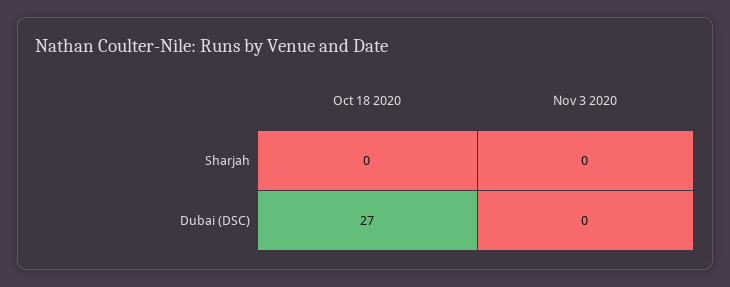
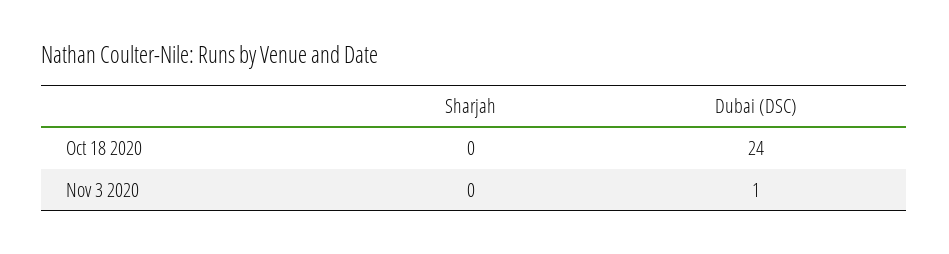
  {
    "Oct 18 2020": {
      "Sharjah": 0,
-     "Dubai (DSC)": 27
+     "Dubai (DSC)": 24
    },
    "Nov 3 2020": {
      "Sharjah": 0,
-     "Dubai (DSC)": 0
+     "Dubai (DSC)": 1
    }
  }

